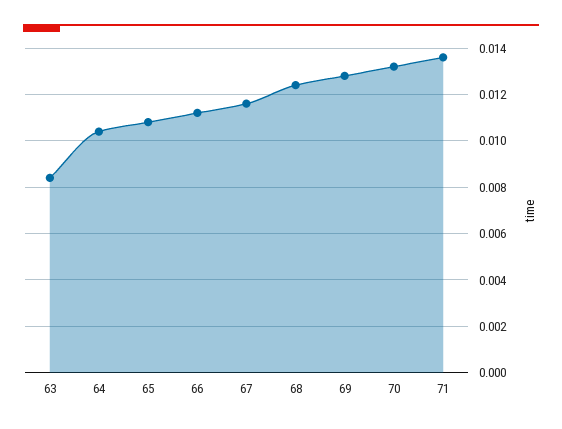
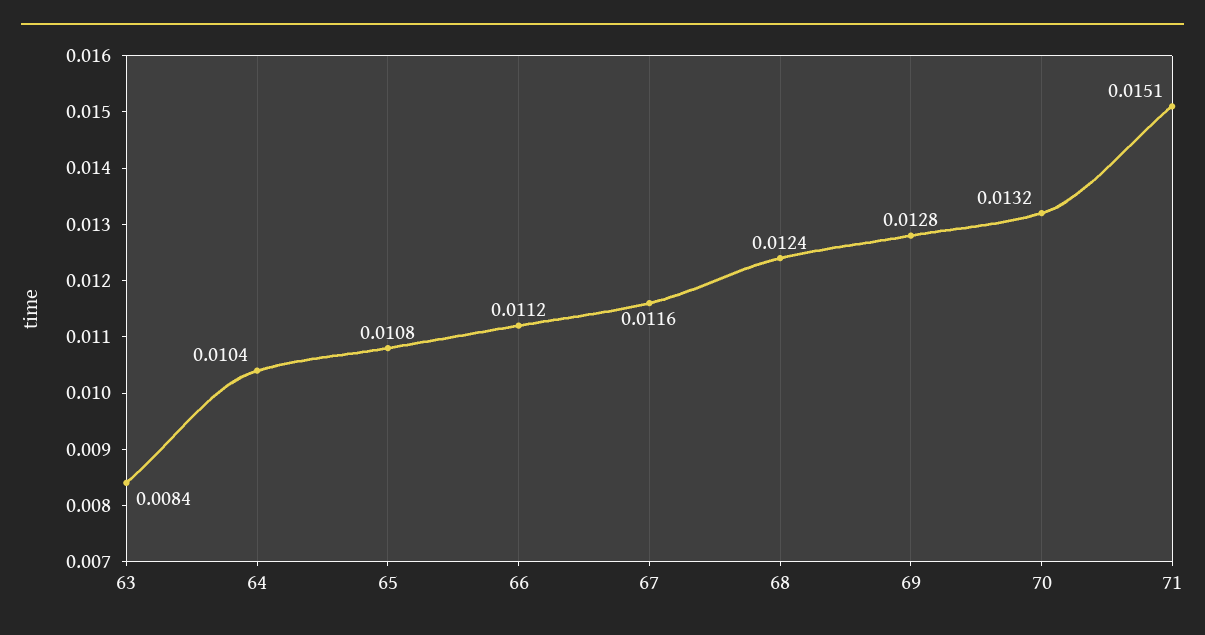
  {
    "63": 0.0084,
    "64": 0.0104,
    "65": 0.0108,
    "66": 0.0112,
    "67": 0.0116,
    "68": 0.0124,
    "69": 0.0128,
    "70": 0.0132,
-   "71": 0.0135
+   "71": 0.0151
  }

